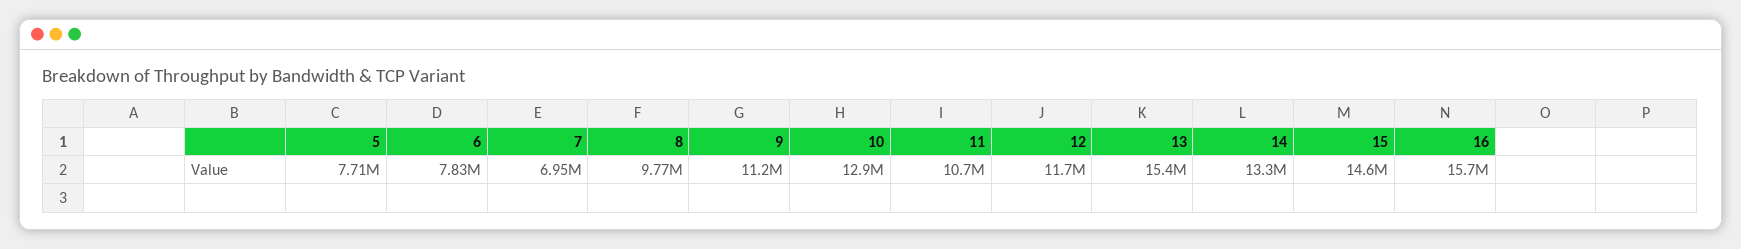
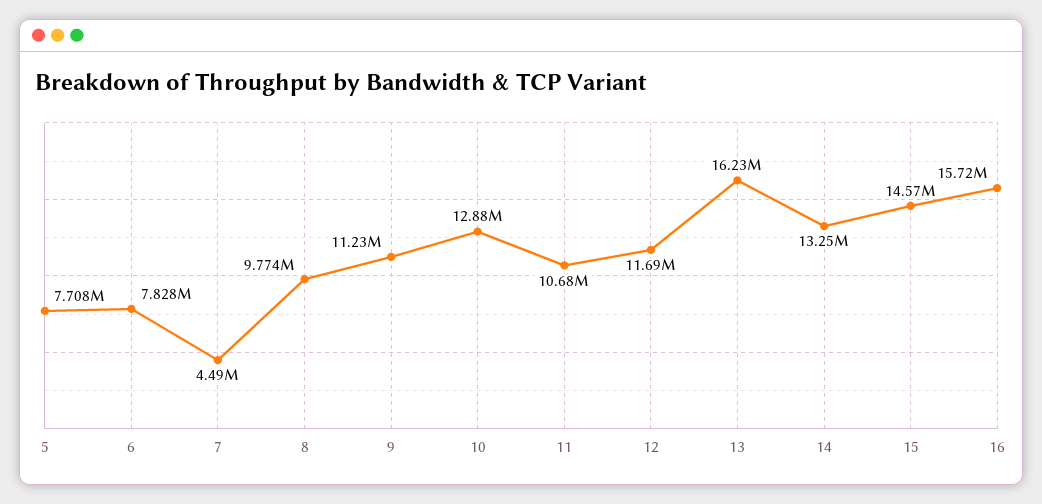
  {
    "5": 7708000,
    "6": 7828000,
-   "7": 6950000,
+   "7": 4490000,
    "8": 9774000,
    "9": 11230000,
    "10": 12880000,
    "11": 10680000,
    "12": 11690000,
-   "13": 15400000,
+   "13": 16230000,
    "14": 13250000,
    "15": 14570000,
    "16": 15720000
  }

